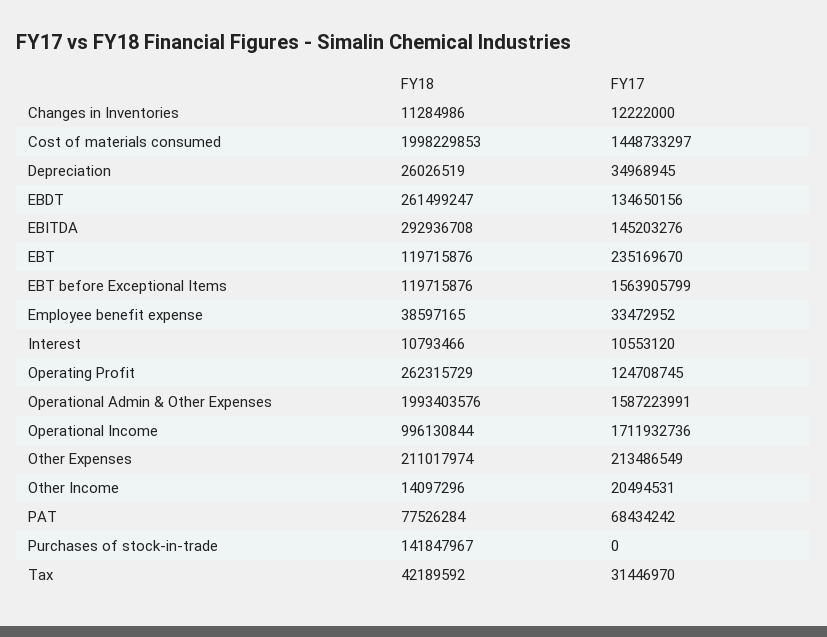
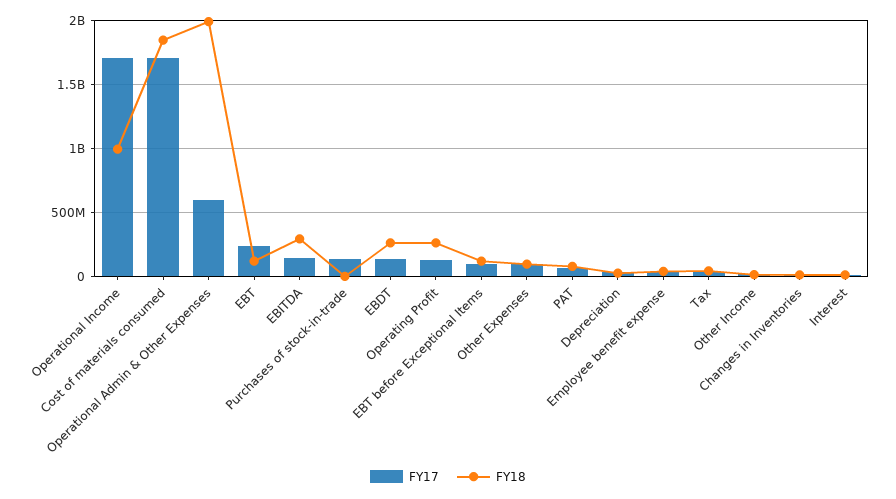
  {
    "FY18": {
      "Changes in Inventories": 11284986,
-     "Cost of materials consumed": 1998229853,
+     "Cost of materials consumed": 1850000000,
      "Depreciation": 26026519,
      "EBDT": 261499247,
      "EBITDA": 292936708,
      "EBT": 119715876,
      "EBT before Exceptional Items": 119715876,
      "Employee benefit expense": 38597165,
      "Interest": 10793466,
      "Operating Profit": 262315729,
      "Operational Admin & Other Expenses": 1993403576,
      "Operational Income": 996130844,
-     "Other Expenses": 211017974,
+     "Other Expenses": 100000000,
      "Other Income": 14097296,
      "PAT": 77526284,
-     "Purchases of stock-in-trade": 141847967,
+     "Purchases of stock-in-trade": 0,
      "Tax": 42189592
    },
    "FY17": {
      "Changes in Inventories": 12222000,
-     "Cost of materials consumed": 1448733297,
+     "Cost of materials consumed": 1700000000,
      "Depreciation": 34968945,
      "EBDT": 134650156,
      "EBITDA": 145203276,
      "EBT": 235169670,
-     "EBT before Exceptional Items": 1563905799,
+     "EBT before Exceptional Items": 100000000,
      "Employee benefit expense": 33472952,
      "Interest": 10553120,
      "Operating Profit": 124708745,
-     "Operational Admin & Other Expenses": 1587223991,
+     "Operational Admin & Other Expenses": 600000000,
      "Operational Income": 1711932736,
-     "Other Expenses": 213486549,
+     "Other Expenses": 100000000,
      "Other Income": 20494531,
      "PAT": 68434242,
-     "Purchases of stock-in-trade": 0,
+     "Purchases of stock-in-trade": 150000000,
      "Tax": 31446970
    }
  }

